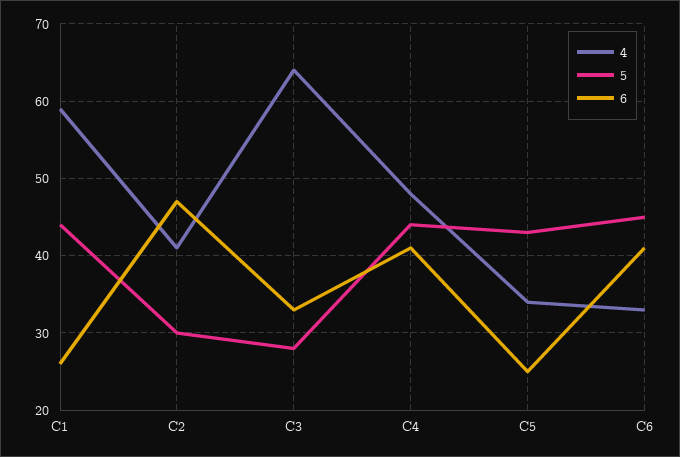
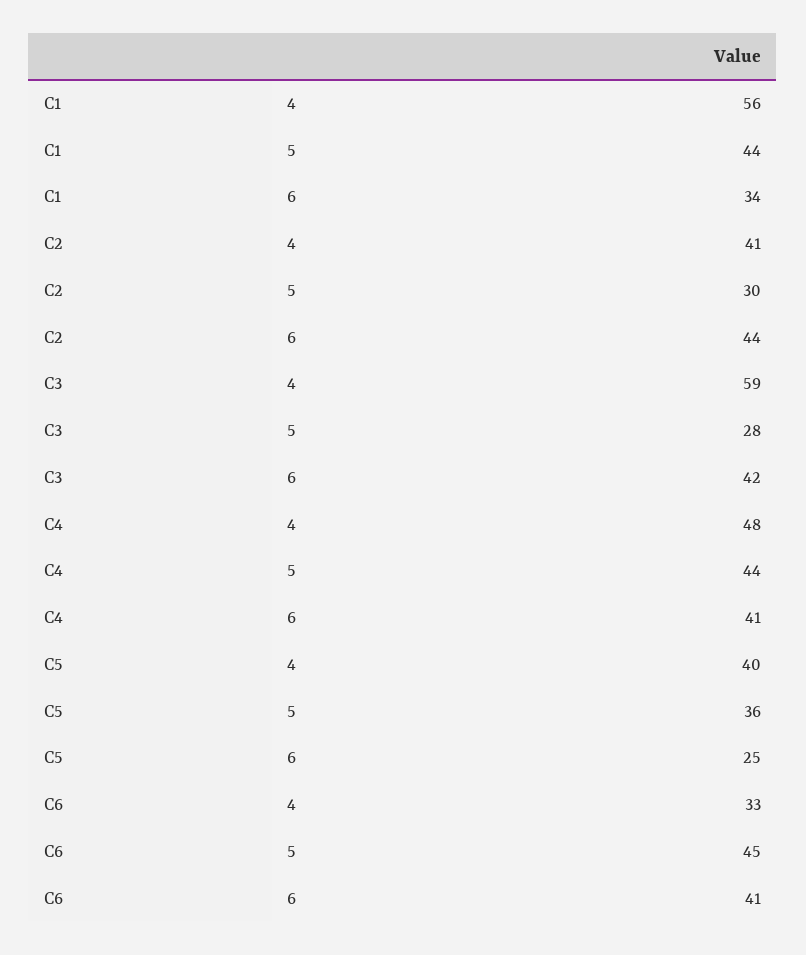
  {
    "4": {
-     "C1": 59,
+     "C1": 56,
      "C2": 41,
-     "C3": 64,
+     "C3": 59,
      "C4": 48,
-     "C5": 34,
+     "C5": 40,
      "C6": 33
    },
    "5": {
      "C1": 44,
      "C2": 30,
      "C3": 28,
      "C4": 44,
-     "C5": 43,
+     "C5": 36,
      "C6": 45
    },
    "6": {
-     "C1": 26,
+     "C1": 34,
-     "C2": 47,
+     "C2": 44,
-     "C3": 33,
+     "C3": 42,
      "C4": 41,
      "C5": 25,
      "C6": 41
    }
  }

